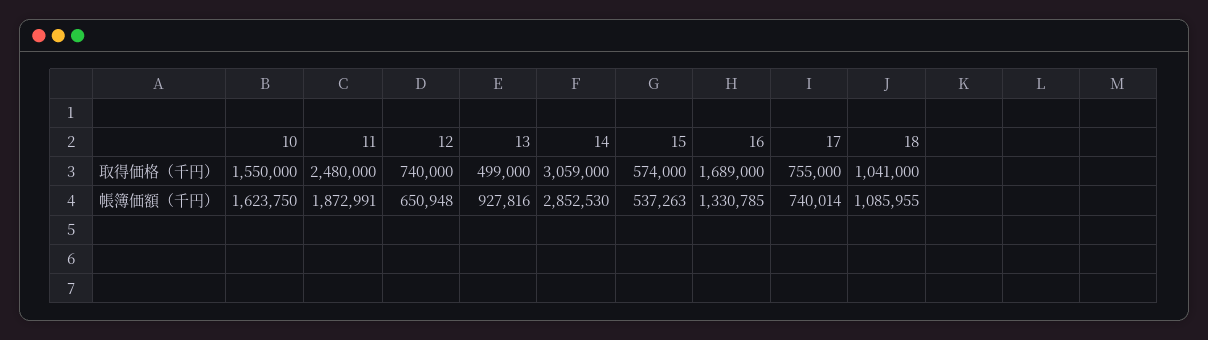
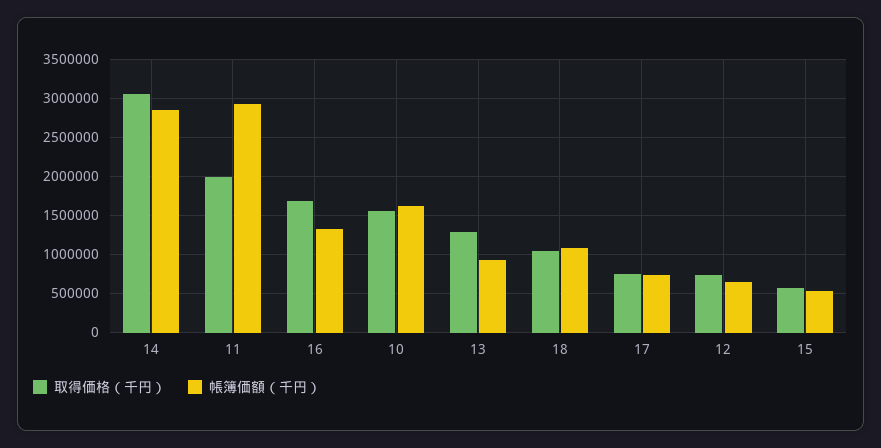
  {
    "取得価格（千円）": {
      "10": 1550000,
-     "11": 2480000,
+     "11": 2000000,
      "12": 740000,
-     "13": 499000,
+     "13": 1300000,
      "14": 3059000,
      "15": 574000,
      "16": 1689000,
      "17": 755000,
      "18": 1041000
    },
    "帳簿価額（千円）": {
      "10": 1623750,
-     "11": 1872991,
+     "11": 2900000,
      "12": 650948,
      "13": 927816,
      "14": 2852530,
      "15": 537263,
      "16": 1330785,
      "17": 740014,
      "18": 1085955
    }
  }

